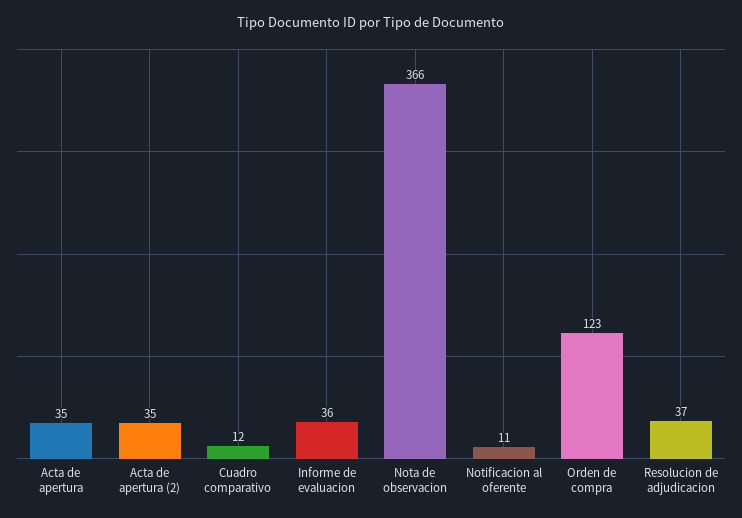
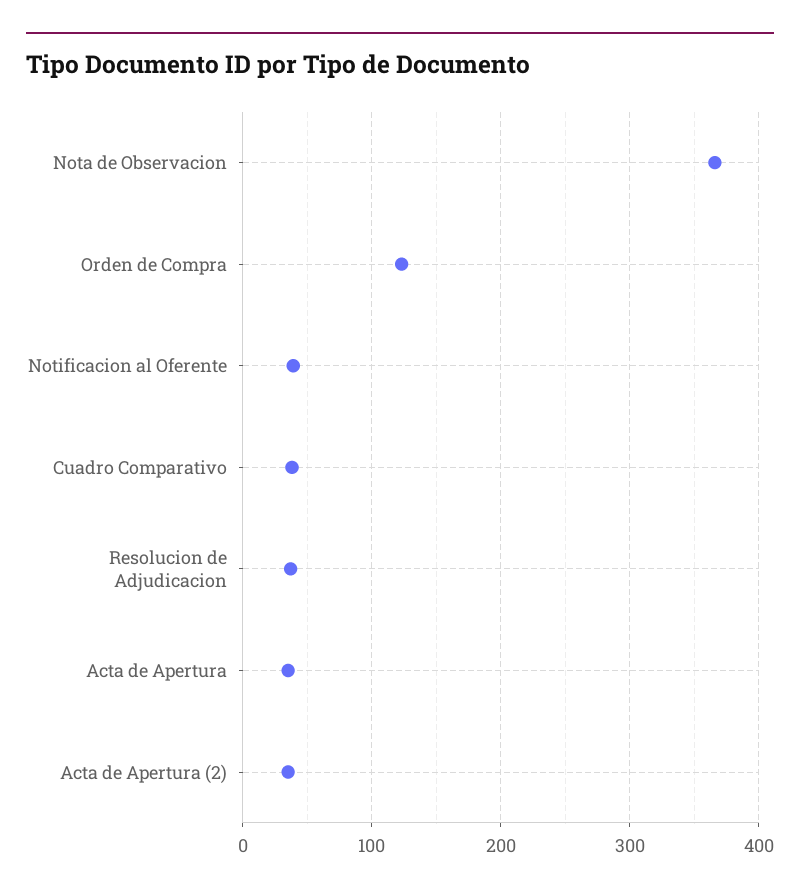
  {
    "Acta de apertura": 35,
    "Acta de apertura (2)": 35,
-   "Cuadro comparativo": 12,
+   "Cuadro comparativo": 40,
-   "Informe de evaluacion": 36,
    "Nota de observacion": 366,
-   "Notificacion al oferente": 11,
+   "Notificacion al oferente": 40,
    "Orden de compra": 123,
    "Resolucion de adjudicacion": 37
  }

